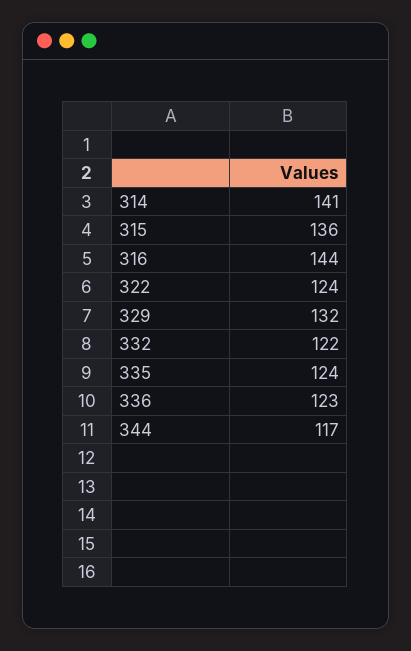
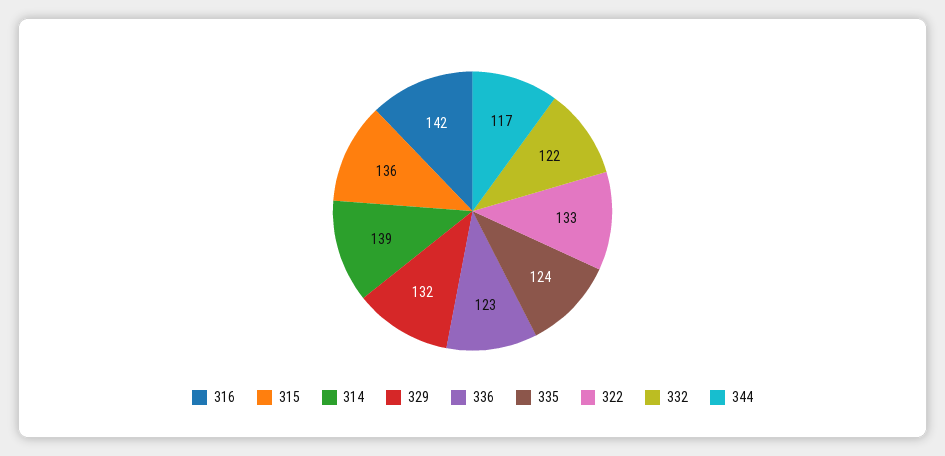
  {
-   "314": 141,
+   "314": 139,
    "315": 136,
-   "316": 144,
+   "316": 142,
-   "322": 124,
+   "322": 133,
    "329": 132,
    "332": 122,
    "335": 124,
    "336": 123,
    "344": 117
  }

